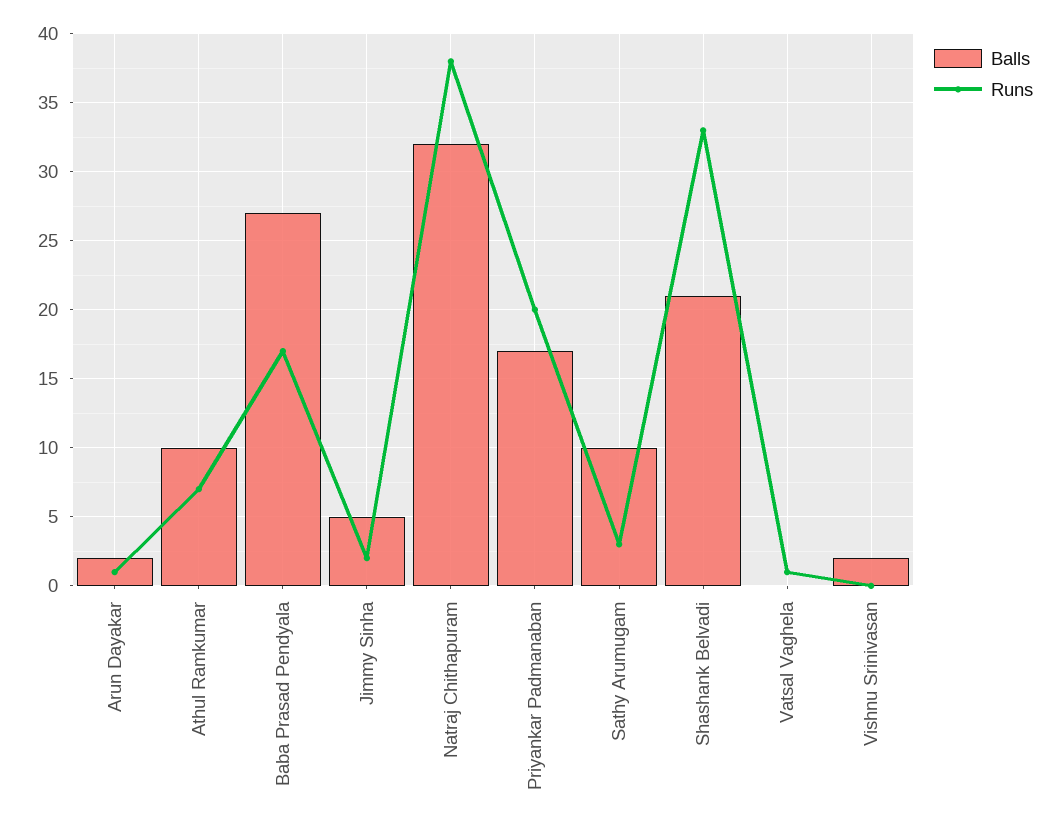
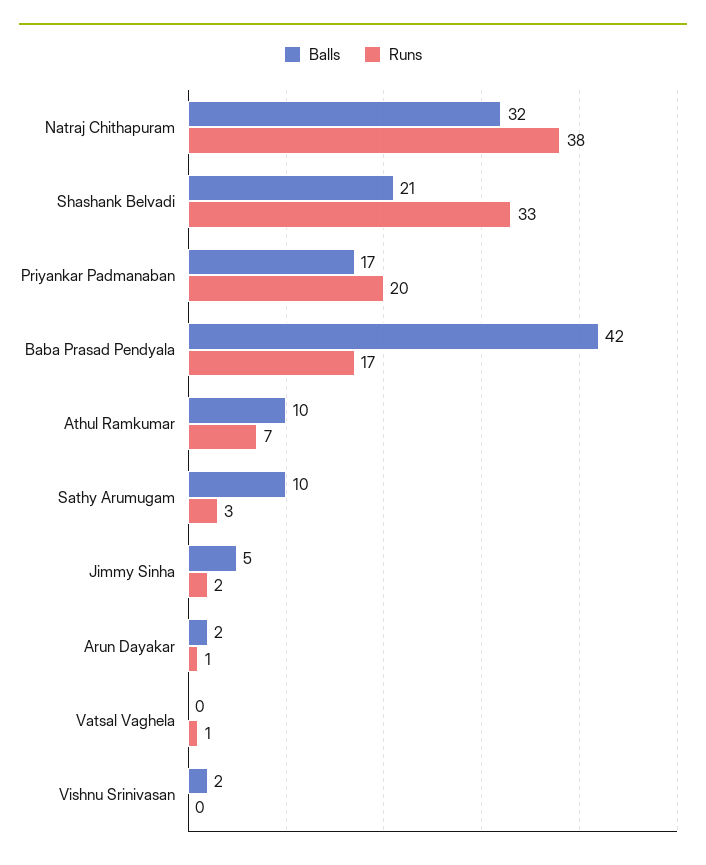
  {
    "Balls": {
      "Arun Dayakar": 2,
      "Athul Ramkumar": 10,
-     "Baba Prasad Pendyala": 27,
+     "Baba Prasad Pendyala": 42,
      "Jimmy Sinha": 5,
      "Natraj Chithapuram": 32,
      "Priyankar Padmanaban": 17,
      "Sathy Arumugam": 10,
      "Shashank Belvadi": 21,
      "Vatsal Vaghela": 0,
      "Vishnu Srinivasan": 2
    },
    "Runs": {
      "Arun Dayakar": 1,
      "Athul Ramkumar": 7,
      "Baba Prasad Pendyala": 17,
      "Jimmy Sinha": 2,
      "Natraj Chithapuram": 38,
      "Priyankar Padmanaban": 20,
      "Sathy Arumugam": 3,
      "Shashank Belvadi": 33,
      "Vatsal Vaghela": 1,
      "Vishnu Srinivasan": 0
    }
  }

